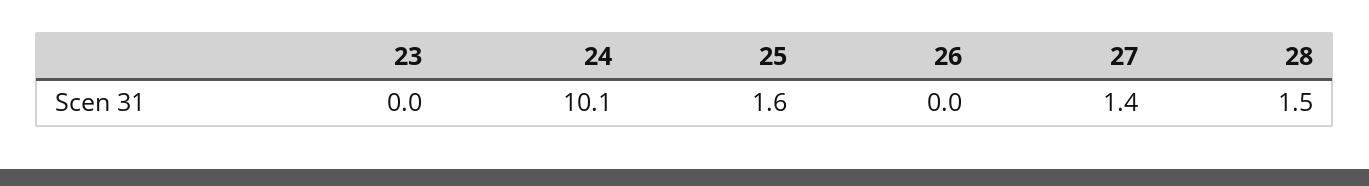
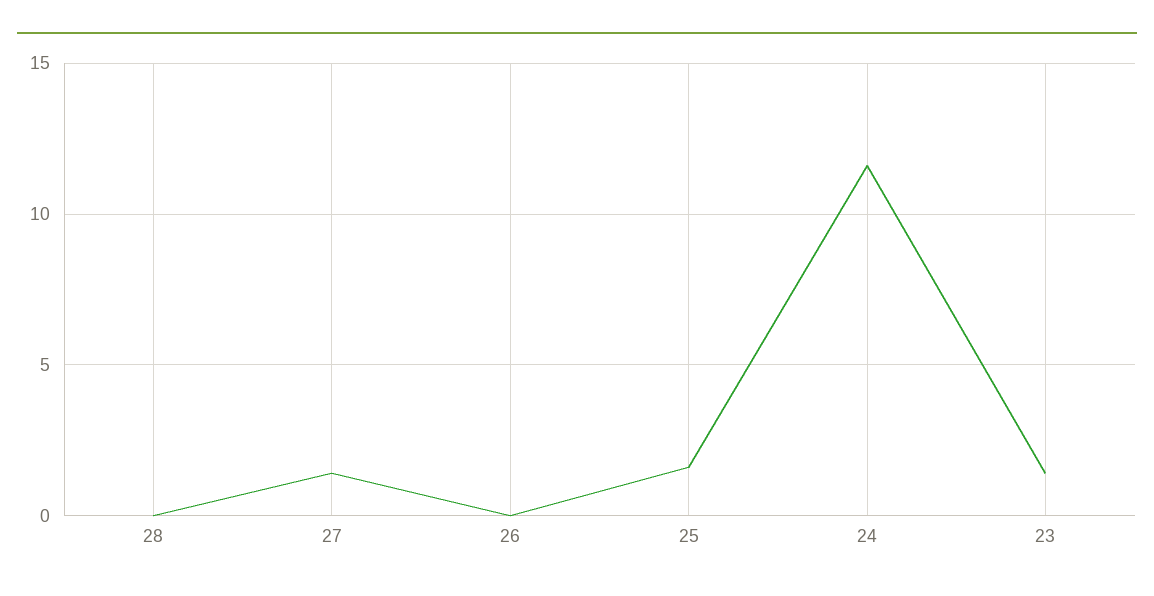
  {
-   "23": 0,
+   "23": 1.5,
-   "24": 10.1,
+   "24": 11.5,
    "25": 1.6,
    "26": 0,
    "27": 1.4,
-   "28": 1.5
+   "28": 0
  }

